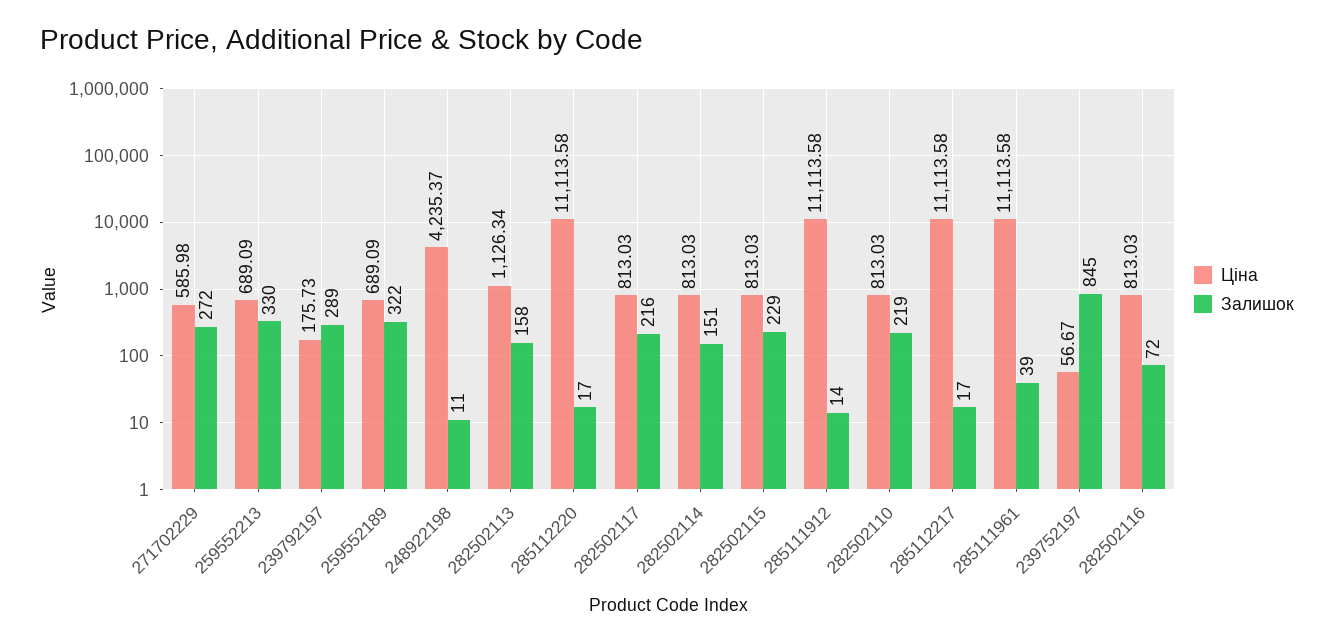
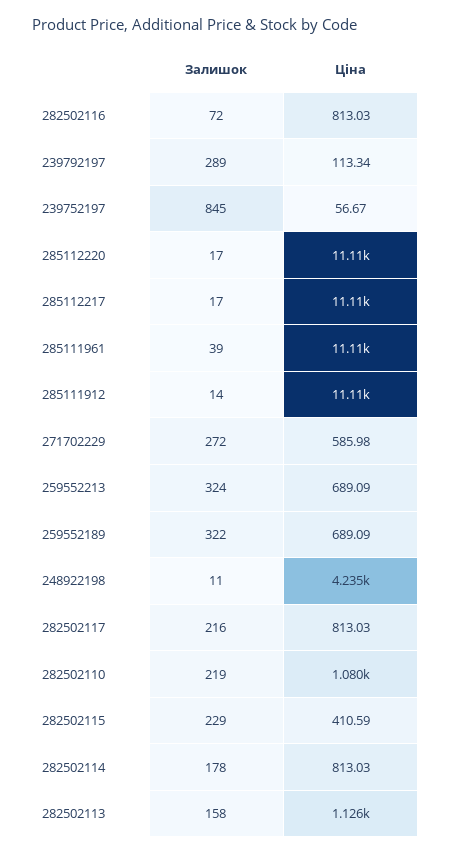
  {
    "Ціна": {
      "271702229": 585.98,
      "259552213": 689.09,
-     "239792197": 175.73,
+     "239792197": 113.34,
      "259552189": 689.09,
      "248922198": 4235.37,
      "282502113": 1126.34,
      "285112220": 11113.58,
      "282502117": 813.03,
      "282502114": 813.03,
-     "282502115": 813.03,
+     "282502115": 410.59,
      "285111912": 11113.58,
-     "282502110": 813.03,
+     "282502110": 1080,
      "285112217": 11113.58,
      "285111961": 11113.58,
      "239752197": 56.67,
      "282502116": 813.03
    },
    "Залишок": {
      "271702229": 272,
-     "259552213": 330,
+     "259552213": 324,
      "239792197": 289,
      "259552189": 322,
      "248922198": 11,
      "282502113": 158,
      "285112220": 17,
      "282502117": 216,
-     "282502114": 151,
+     "282502114": 178,
      "282502115": 229,
      "285111912": 14,
      "282502110": 219,
      "285112217": 17,
      "285111961": 39,
      "239752197": 845,
      "282502116": 72
    }
  }

